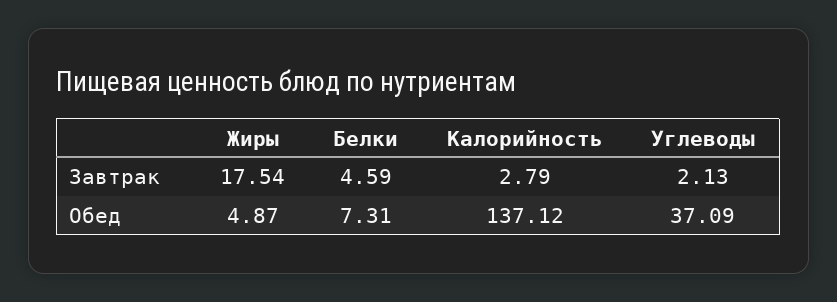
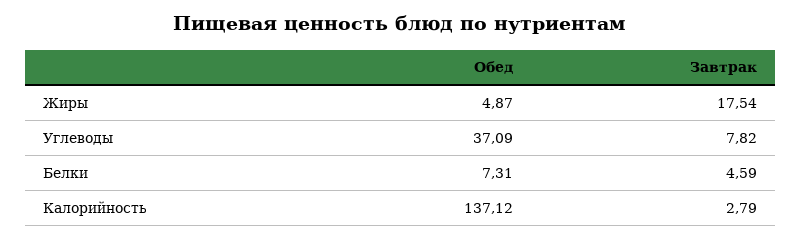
  {
    "Жиры": {
      "Завтрак": 17.54,
      "Обед": 4.87
    },
    "Белки": {
      "Завтрак": 4.59,
      "Обед": 7.31
    },
    "Калорийность": {
      "Завтрак": 2.79,
      "Обед": 137.12
    },
    "Углеводы": {
-     "Завтрак": 2.13,
+     "Завтрак": 7.82,
      "Обед": 37.09
    }
  }

